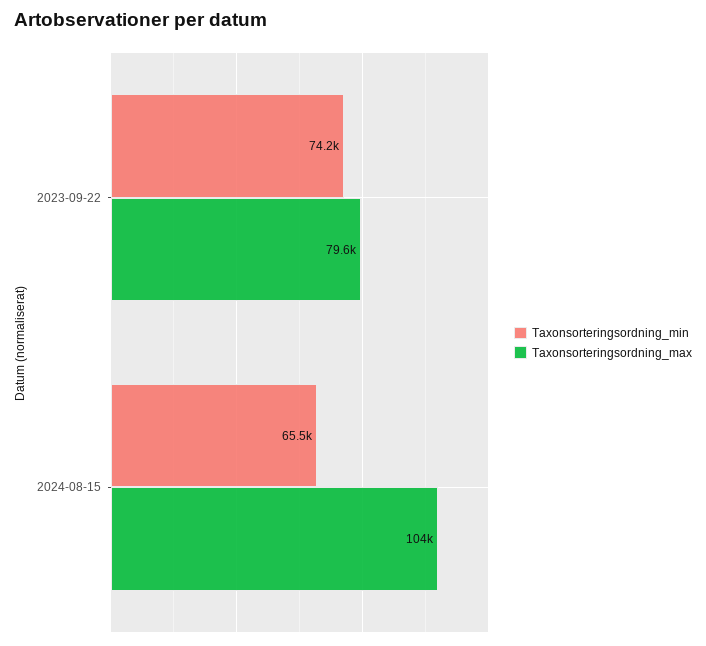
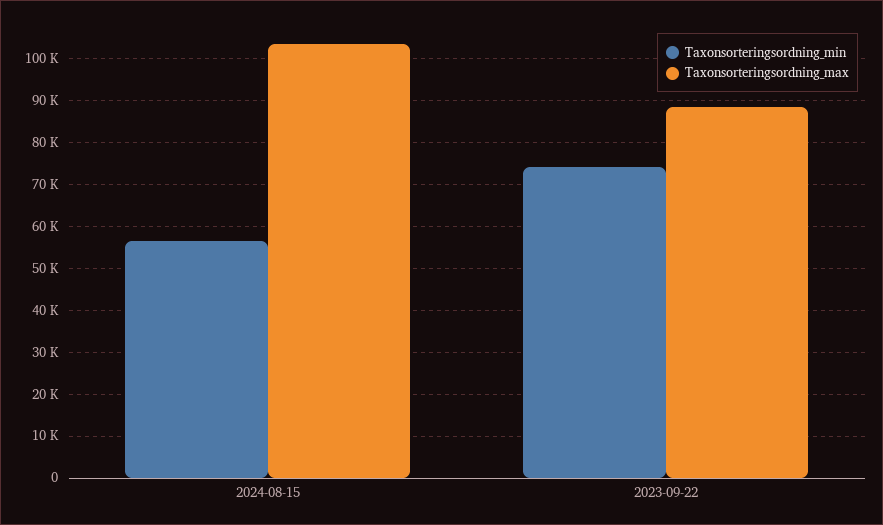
  {
    "Taxonsorteringsordning_min": {
      "2023-09-22": 74200,
-     "2024-08-15": 65500
+     "2024-08-15": 56000
    },
    "Taxonsorteringsordning_max": {
-     "2023-09-22": 79600,
+     "2023-09-22": 88000,
      "2024-08-15": 104000
    }
  }

